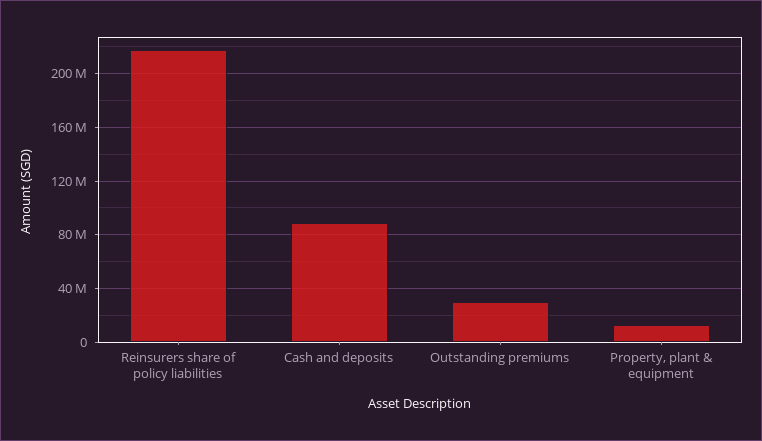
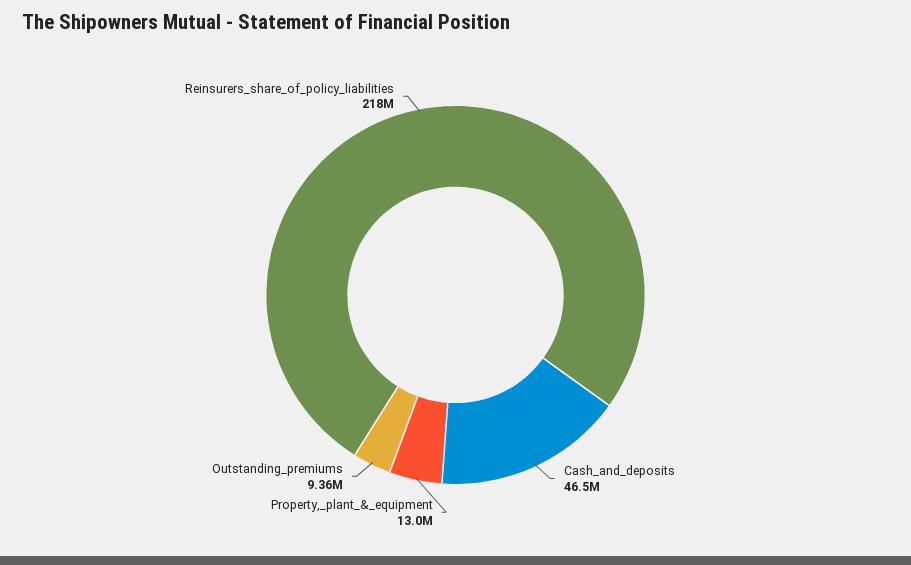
  {
    "Reinsurers share of policy liabilities": 218000000,
-   "Cash and deposits": 90000000,
+   "Cash and deposits": 46500000,
-   "Outstanding premiums": 30000000,
+   "Outstanding premiums": 9360000,
    "Property, plant & equipment": 13000000
  }

